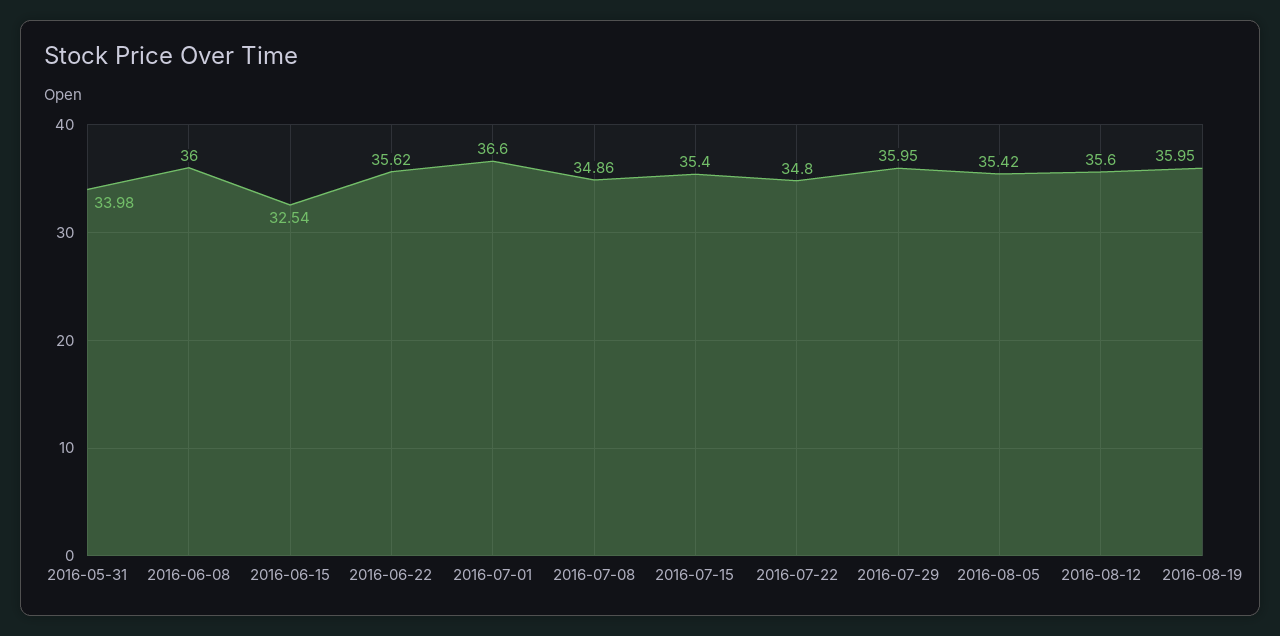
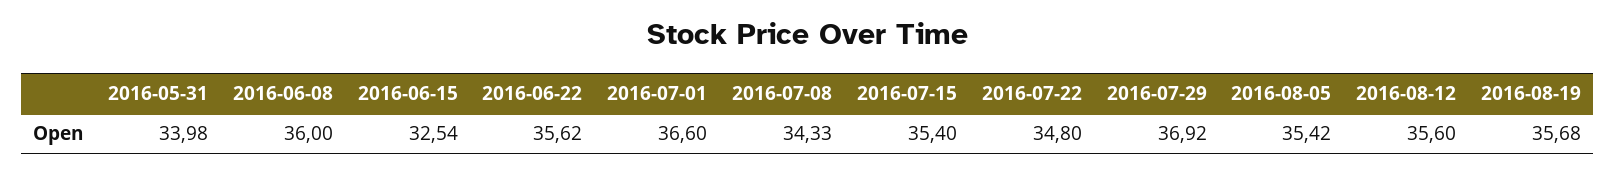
  {
    "2016-05-31": 33.98,
    "2016-06-08": 36,
    "2016-06-15": 32.54,
    "2016-06-22": 35.62,
    "2016-07-01": 36.6,
-   "2016-07-08": 34.86,
+   "2016-07-08": 34.33,
    "2016-07-15": 35.4,
    "2016-07-22": 34.8,
-   "2016-07-29": 35.95,
+   "2016-07-29": 36.92,
    "2016-08-05": 35.42,
    "2016-08-12": 35.6,
-   "2016-08-19": 35.95
+   "2016-08-19": 35.68
  }

